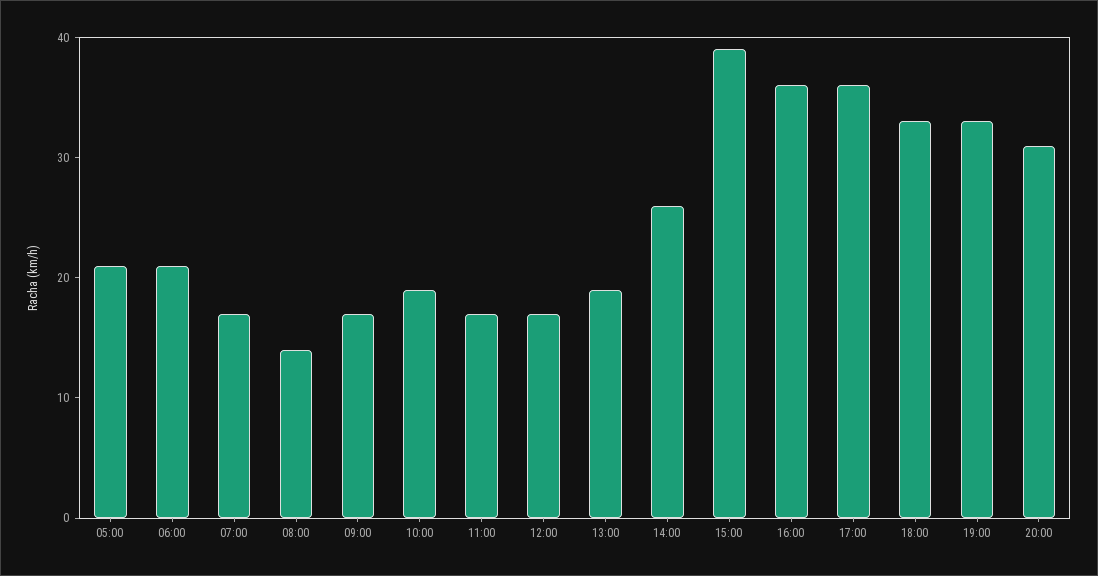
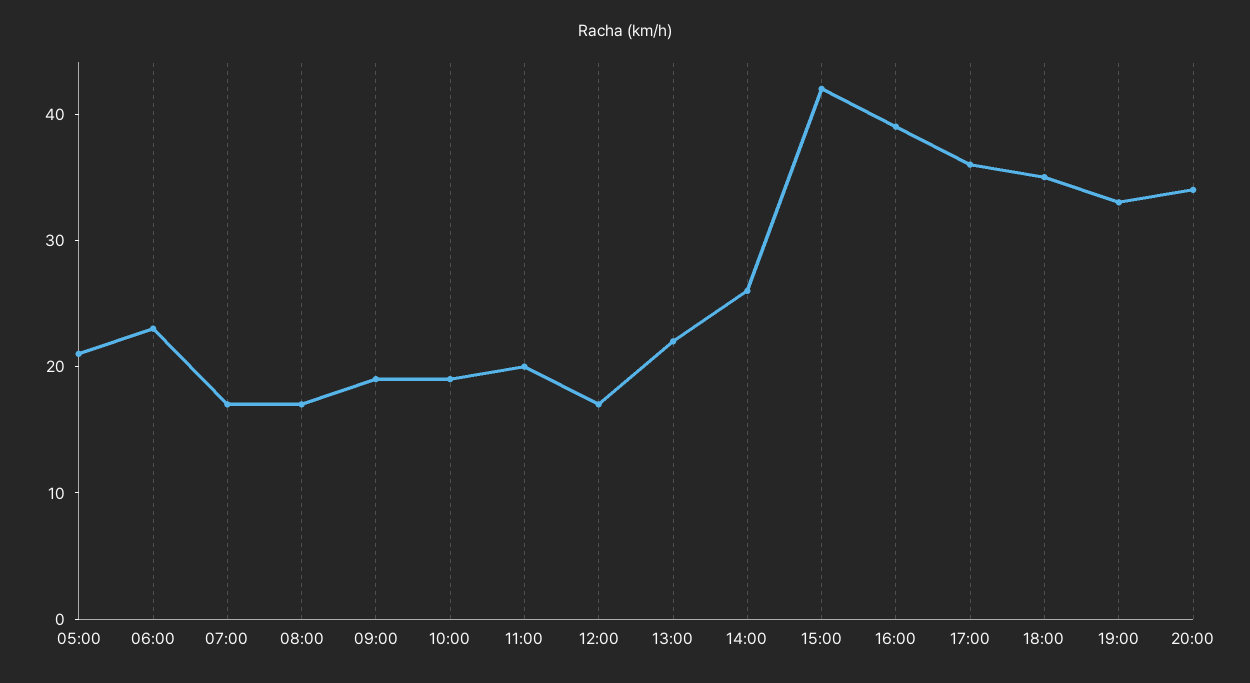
  {
    "05:00": 21,
-   "06:00": 21,
+   "06:00": 23,
    "07:00": 17,
-   "08:00": 14,
+   "08:00": 17,
-   "09:00": 17,
+   "09:00": 19,
    "10:00": 19,
-   "11:00": 17,
+   "11:00": 20,
    "12:00": 17,
-   "13:00": 19,
+   "13:00": 22,
    "14:00": 26,
-   "15:00": 39,
+   "15:00": 42,
-   "16:00": 36,
+   "16:00": 39,
    "17:00": 36,
-   "18:00": 33,
+   "18:00": 35,
    "19:00": 33,
-   "20:00": 31
+   "20:00": 34
  }

